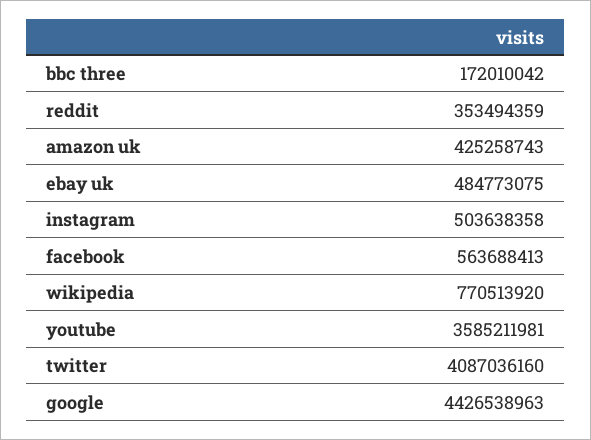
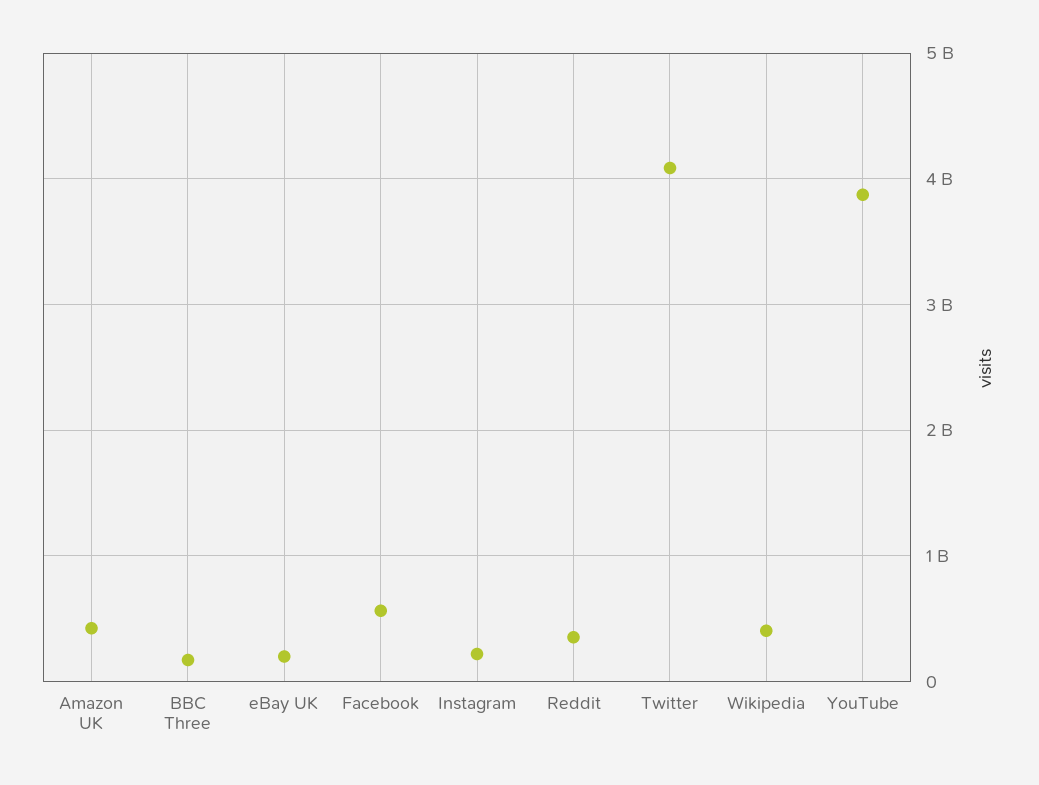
  {
    "bbc three": 172010042,
    "reddit": 353494359,
    "amazon uk": 425258743,
-   "ebay uk": 484773075,
+   "ebay uk": 200000000,
-   "instagram": 503638358,
+   "instagram": 200000000,
    "facebook": 563688413,
-   "wikipedia": 770513920,
+   "wikipedia": 400000000,
-   "youtube": 3585211981,
+   "youtube": 3900000000,
-   "twitter": 4087036160,
+   "twitter": 4087036160
-   "google": 4426538963
  }

